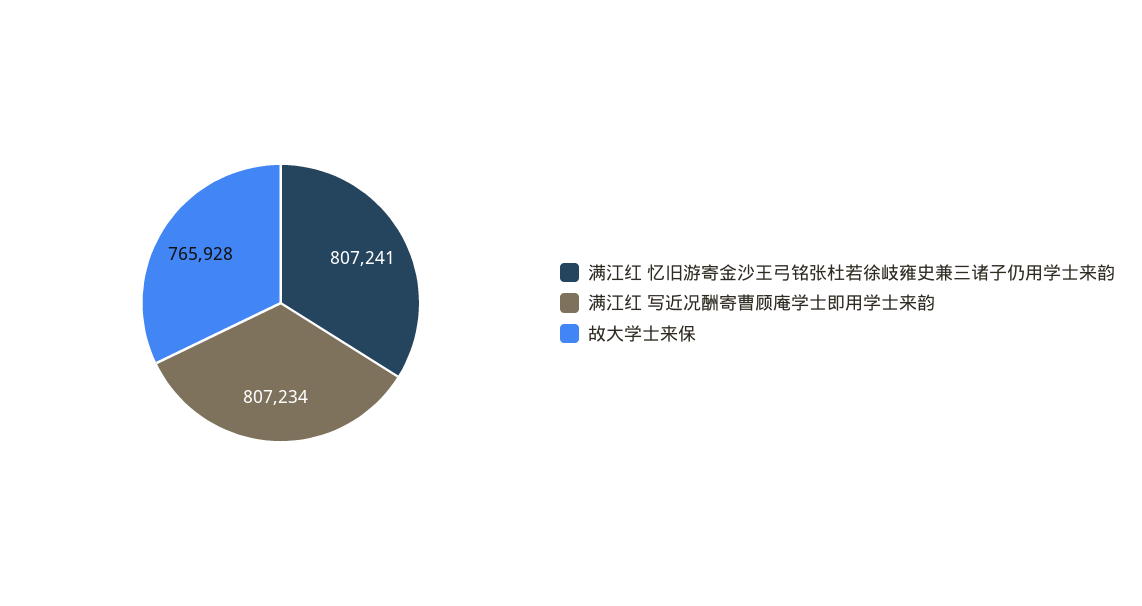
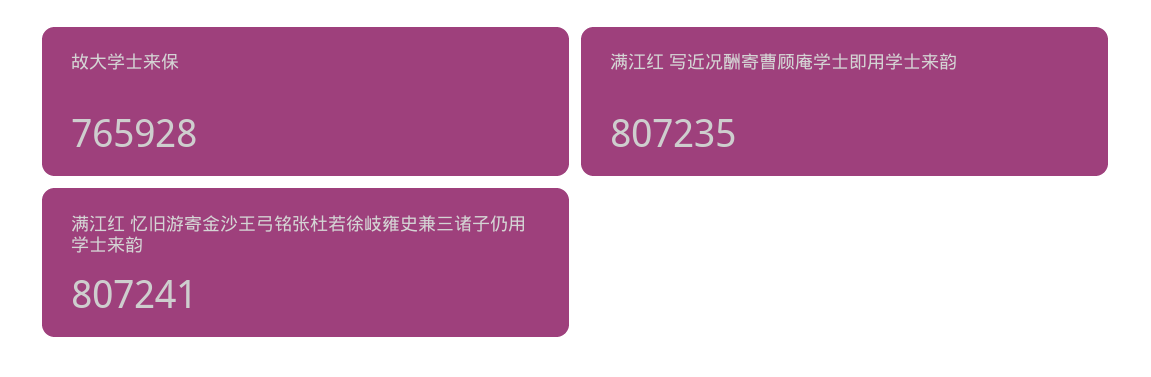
  {
    "满江红 忆旧游寄金沙王弓铭张杜若徐岐雍史兼三诸子仍用学士来韵": 807241,
-   "满江红 写近况酬寄曹顾庵学士即用学士来韵": 807234,
+   "满江红 写近况酬寄曹顾庵学士即用学士来韵": 807235,
    "故大学士来保": 765928
  }

